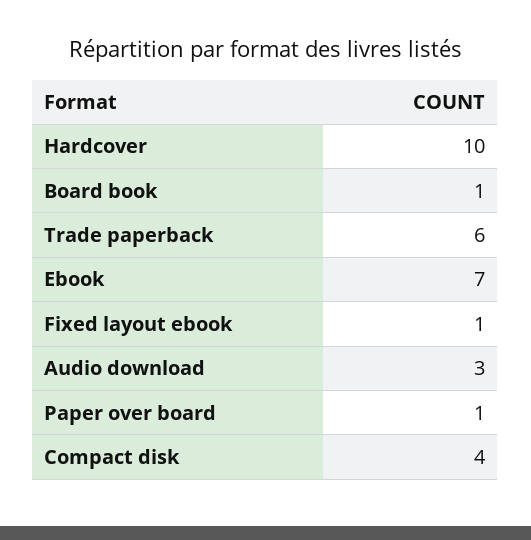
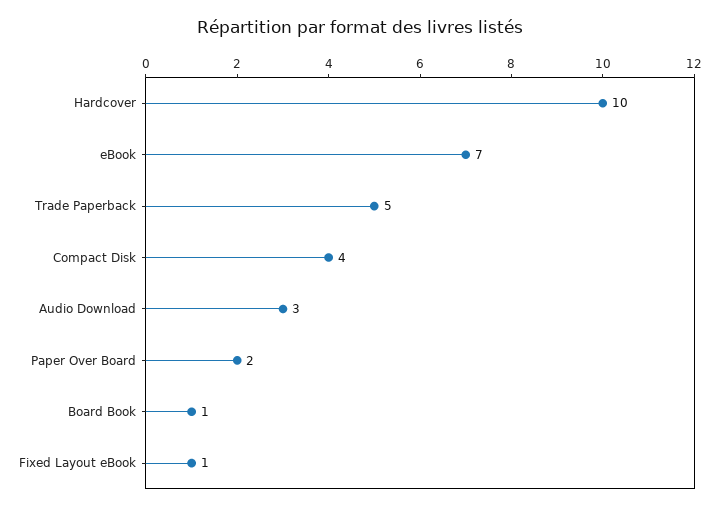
  {
    "Hardcover": 10,
    "Board book": 1,
-   "Trade paperback": 6,
+   "Trade paperback": 5,
    "Ebook": 7,
    "Fixed layout ebook": 1,
    "Audio download": 3,
-   "Paper over board": 1,
+   "Paper over board": 2,
    "Compact disk": 4
  }

